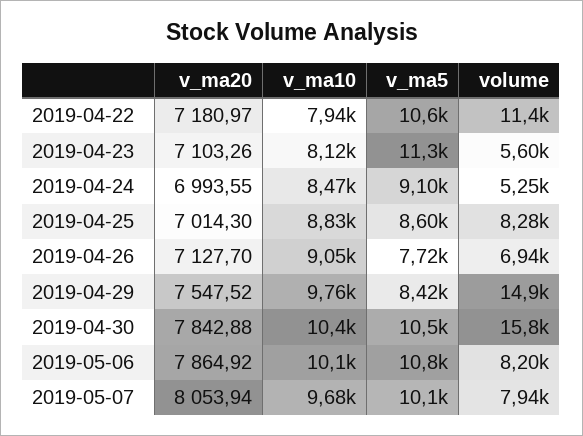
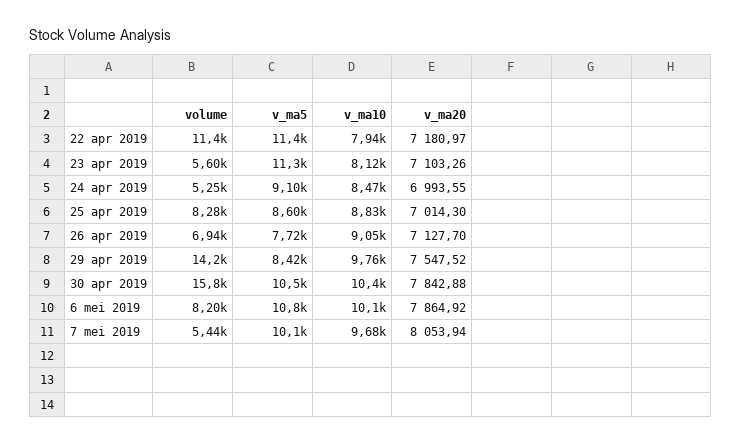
  {
    "v_ma20": {
      "2019-04-22": 7180.97,
      "2019-04-23": 7103.26,
      "2019-04-24": 6993.55,
      "2019-04-25": 7014.3,
      "2019-04-26": 7127.7,
      "2019-04-29": 7547.52,
      "2019-04-30": 7842.88,
      "2019-05-06": 7864.92,
      "2019-05-07": 8053.94
    },
    "v_ma10": {
      "2019-04-22": 7940,
      "2019-04-23": 8120,
      "2019-04-24": 8470,
      "2019-04-25": 8830,
      "2019-04-26": 9050,
      "2019-04-29": 9760,
      "2019-04-30": 10400,
      "2019-05-06": 10100,
      "2019-05-07": 9680
    },
    "v_ma5": {
-     "2019-04-22": 10600,
+     "2019-04-22": 11400,
      "2019-04-23": 11300,
      "2019-04-24": 9100,
      "2019-04-25": 8600,
      "2019-04-26": 7720,
      "2019-04-29": 8420,
      "2019-04-30": 10500,
      "2019-05-06": 10800,
      "2019-05-07": 10100
    },
    "volume": {
      "2019-04-22": 11400,
      "2019-04-23": 5600,
      "2019-04-24": 5250,
      "2019-04-25": 8280,
      "2019-04-26": 6940,
-     "2019-04-29": 14900,
+     "2019-04-29": 14200,
      "2019-04-30": 15800,
      "2019-05-06": 8200,
-     "2019-05-07": 7940
+     "2019-05-07": 5440
    }
  }

